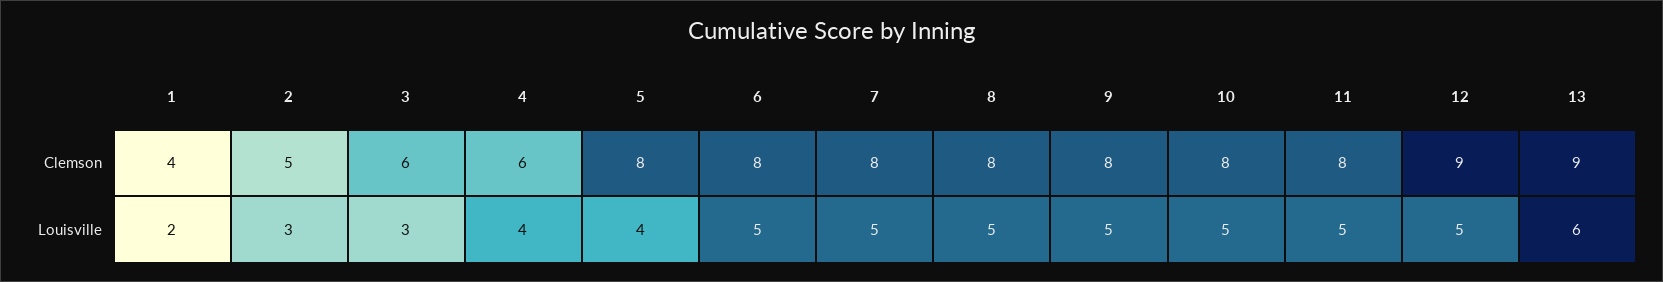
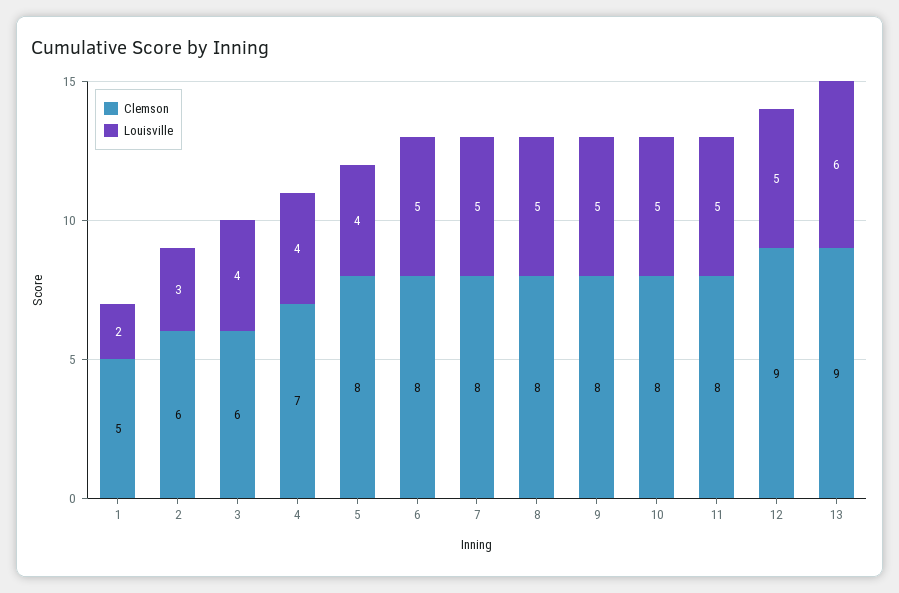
  {
    "Clemson": {
-     "1": 4,
+     "1": 5,
-     "2": 5,
+     "2": 6,
      "3": 6,
-     "4": 6,
+     "4": 7,
      "5": 8,
      "6": 8,
      "7": 8,
      "8": 8,
      "9": 8,
      "10": 8,
      "11": 8,
      "12": 9,
      "13": 9
    },
    "Louisville": {
      "1": 2,
      "2": 3,
-     "3": 3,
+     "3": 4,
      "4": 4,
      "5": 4,
      "6": 5,
      "7": 5,
      "8": 5,
      "9": 5,
      "10": 5,
      "11": 5,
      "12": 5,
      "13": 6
    }
  }

